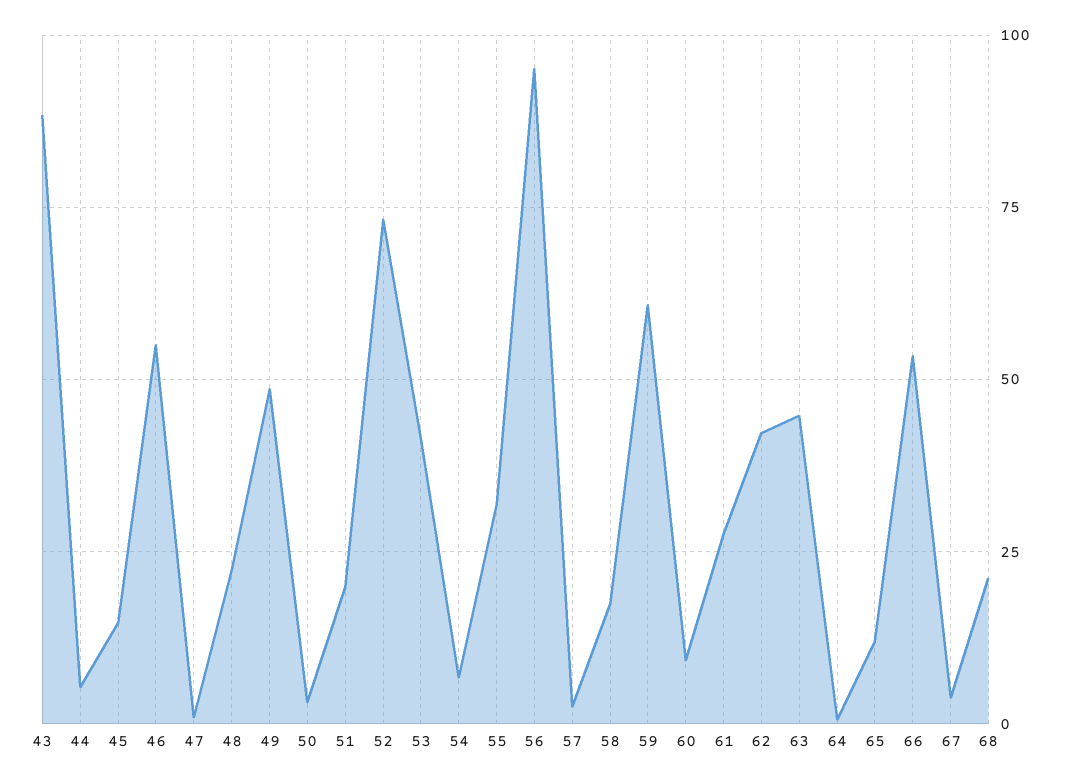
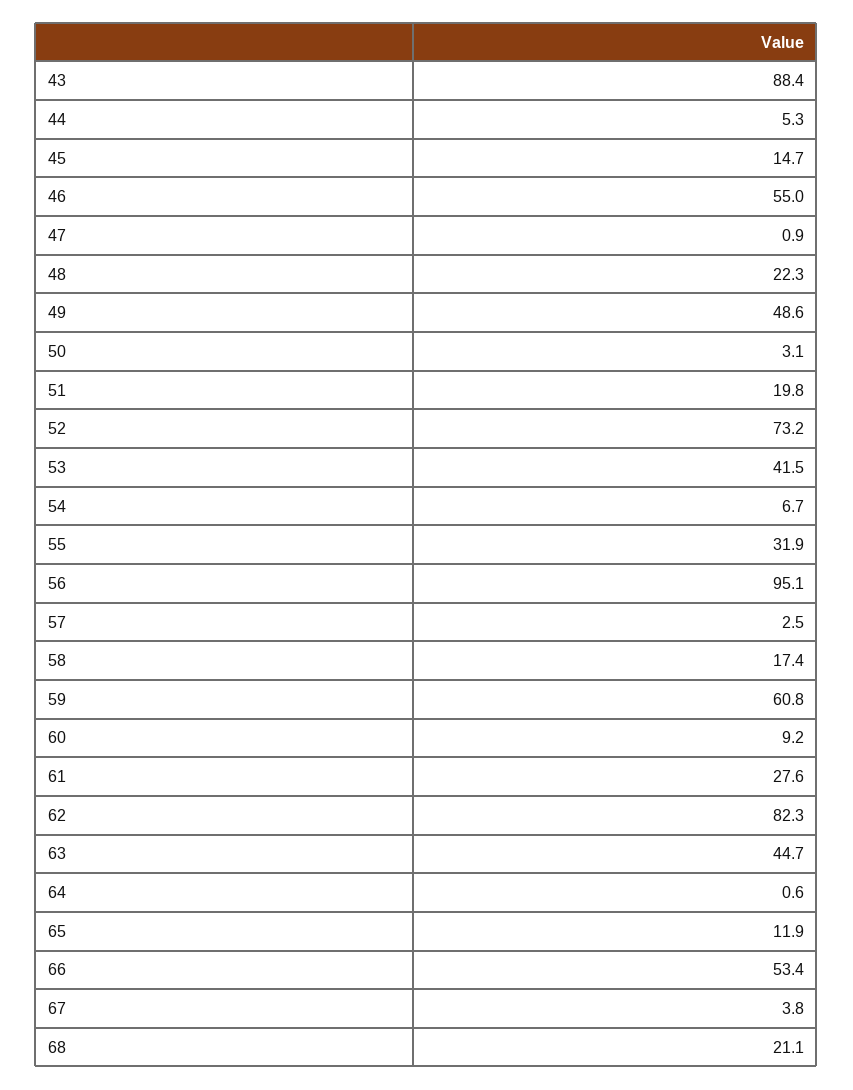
  {
    "43": 88.4,
    "44": 5.3,
    "45": 14.7,
    "46": 55,
    "47": 0.9,
    "48": 22.3,
    "49": 48.6,
    "50": 3.1,
    "51": 19.8,
    "52": 73.2,
    "53": 41.5,
    "54": 6.7,
    "55": 31.9,
    "56": 95.1,
    "57": 2.5,
    "58": 17.4,
    "59": 60.8,
    "60": 9.2,
    "61": 27.6,
-   "62": 42.5,
+   "62": 82.3,
    "63": 44.7,
    "64": 0.6,
    "65": 11.9,
    "66": 53.4,
    "67": 3.8,
    "68": 21.1
  }

